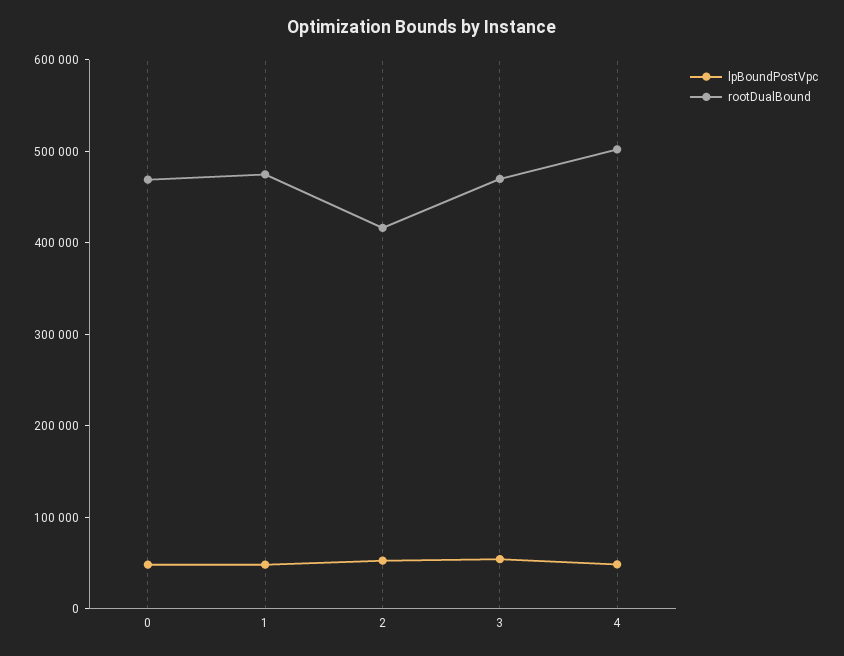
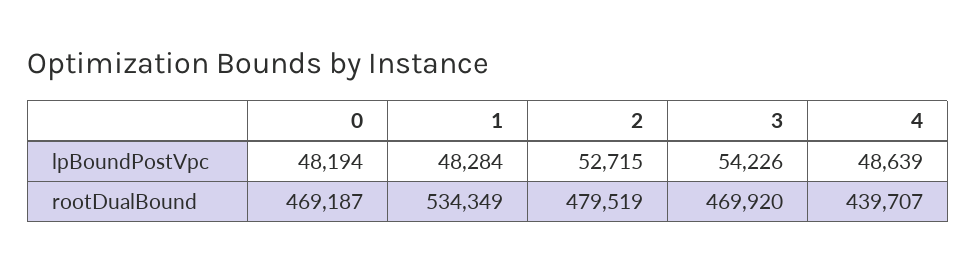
  {
    "lpBoundPostVpc": {
      "0": 48194,
      "1": 48284,
      "2": 52715,
      "3": 54226,
      "4": 48639
    },
    "rootDualBound": {
      "0": 469187,
-     "1": 480000,
+     "1": 534349,
-     "2": 420000,
+     "2": 479519,
      "3": 469920,
-     "4": 500000
+     "4": 439707
    }
  }

